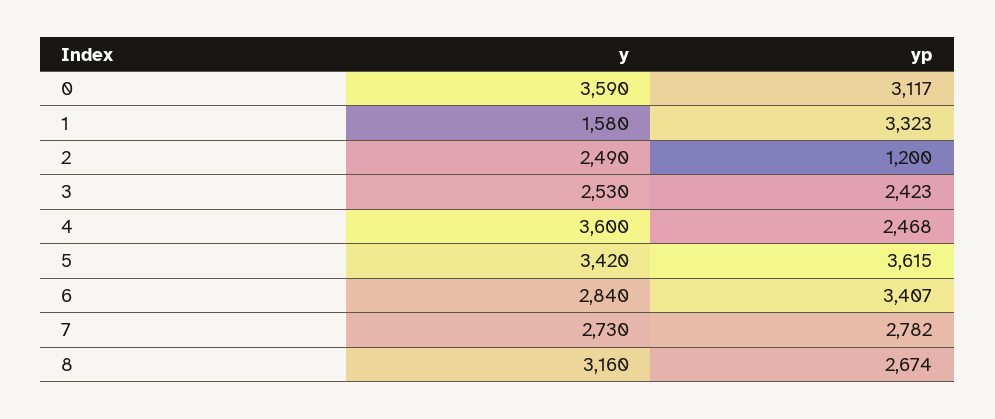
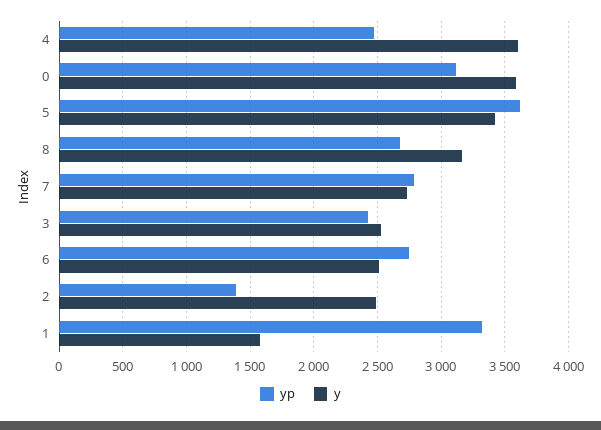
  {
    "y": {
      "0": 3590,
      "1": 1580,
      "2": 2490,
      "3": 2530,
      "4": 3600,
      "5": 3420,
-     "6": 2840,
+     "6": 2500,
      "7": 2730,
      "8": 3160
    },
    "yp": {
      "0": 3117,
      "1": 3323,
-     "2": 1200,
+     "2": 1400,
      "3": 2423,
      "4": 2468,
      "5": 3615,
-     "6": 3407,
+     "6": 2750,
      "7": 2782,
      "8": 2674
    }
  }

